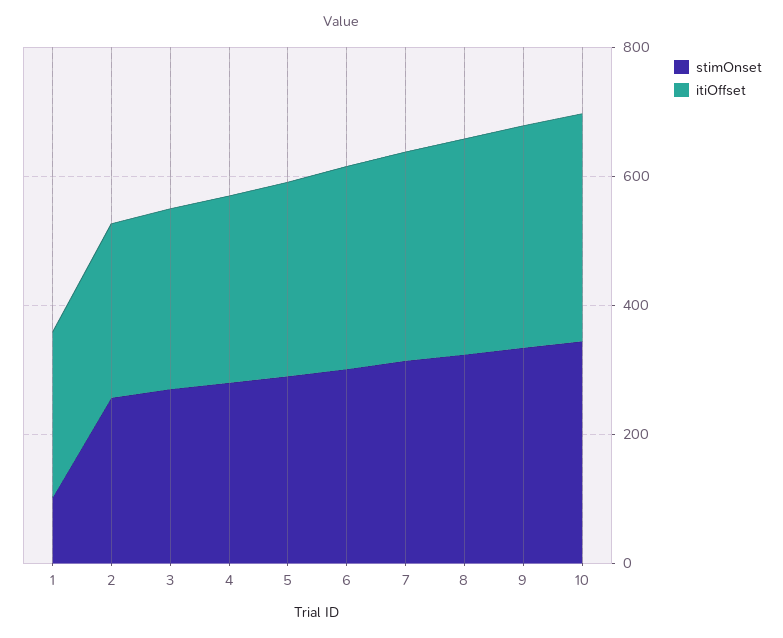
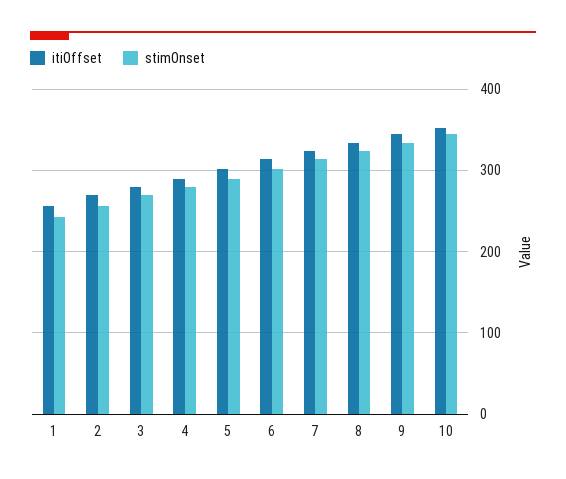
  {
    "stimOnset": {
-     "1": 100,
+     "1": 240,
      "2": 260,
      "3": 270,
      "4": 280,
      "5": 290,
      "6": 300,
      "7": 310,
      "8": 320,
      "9": 330,
      "10": 340
    },
    "itiOffset": {
      "1": 260,
      "2": 270,
      "3": 280,
      "4": 290,
      "5": 300,
      "6": 310,
      "7": 320,
      "8": 330,
      "9": 340,
      "10": 350
    }
  }

